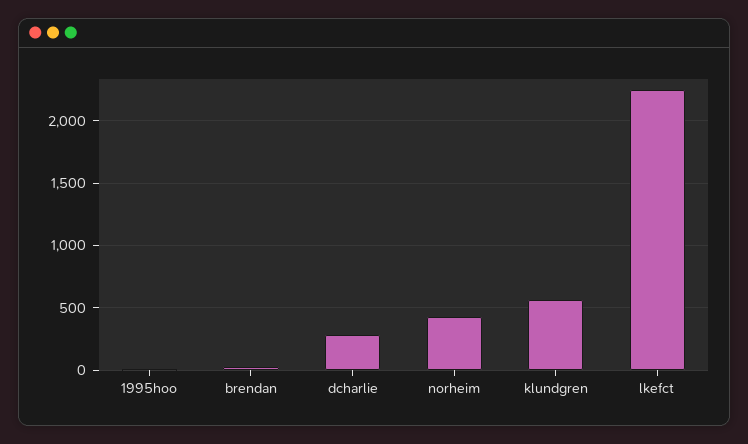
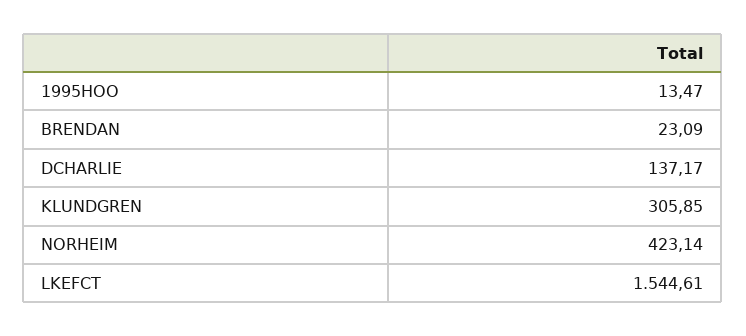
  {
    "1995hoo": 13.47,
    "brendan": 23.09,
-   "dcharlie": 300,
+   "dcharlie": 137.17,
    "norheim": 423.14,
-   "klundgren": 550,
+   "klundgren": 305.85,
-   "lkefct": 2250
+   "lkefct": 1544.61
  }

